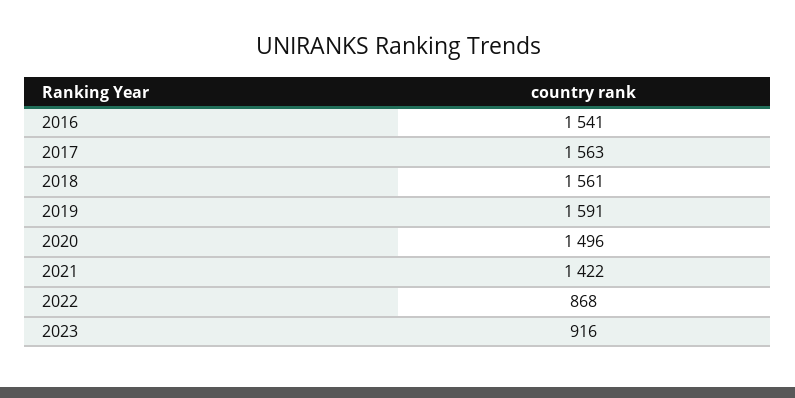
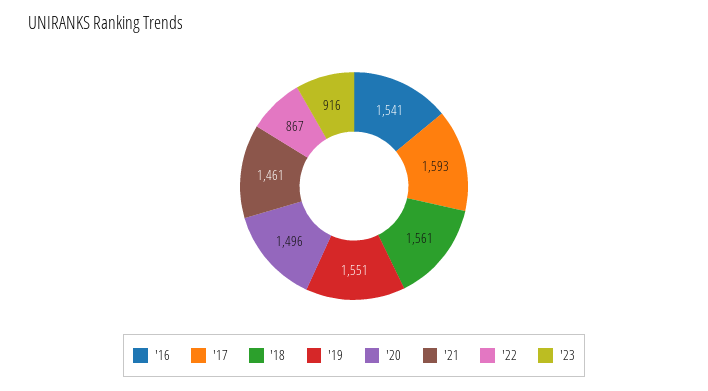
  {
    "2016": 1541,
-   "2017": 1563,
+   "2017": 1593,
    "2018": 1561,
-   "2019": 1591,
+   "2019": 1551,
    "2020": 1496,
-   "2021": 1422,
+   "2021": 1461,
-   "2022": 868,
+   "2022": 867,
    "2023": 916
  }

